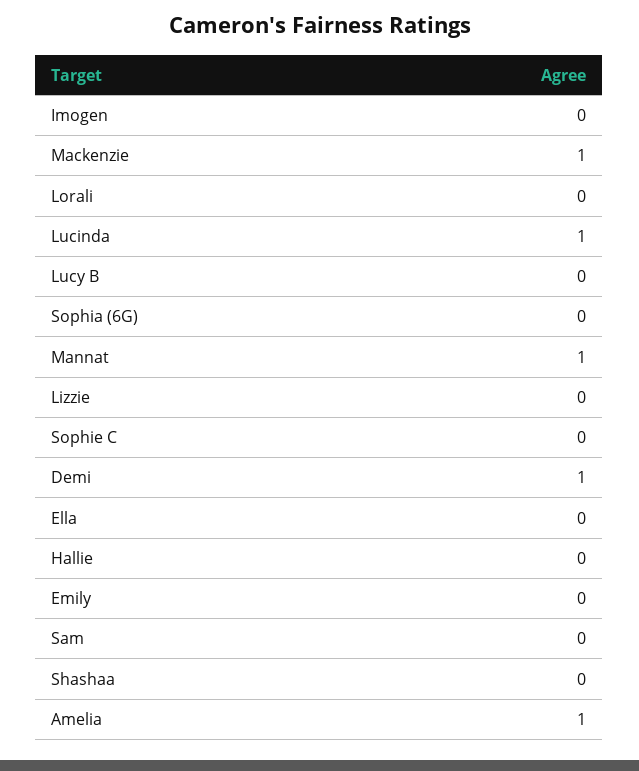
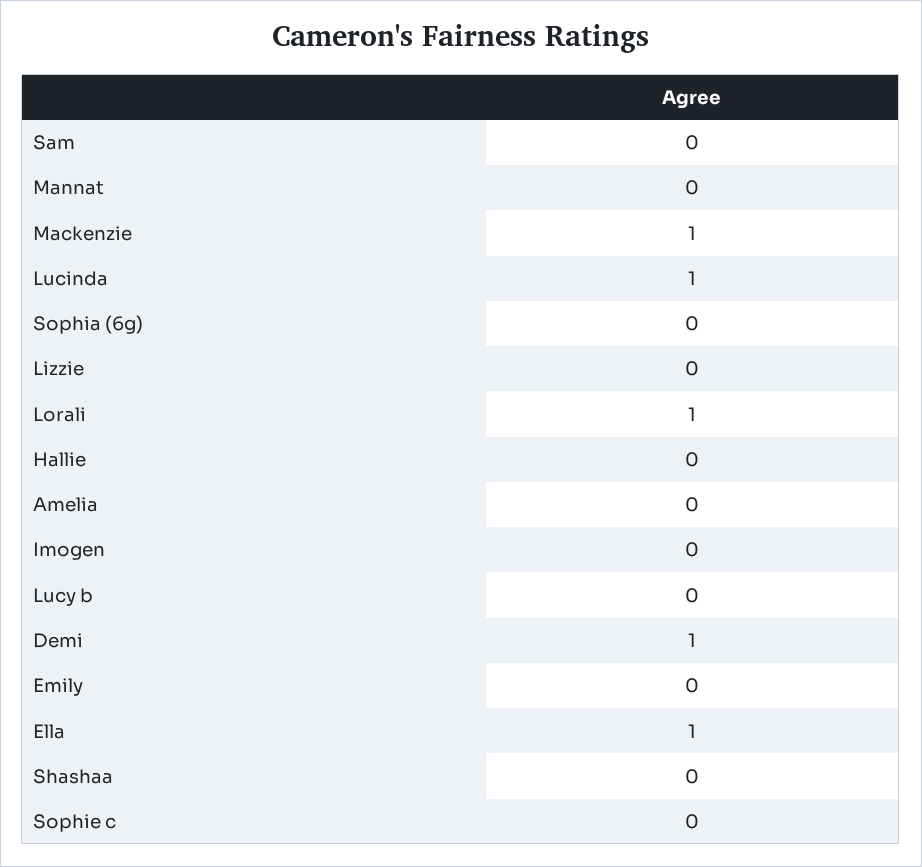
  {
    "Imogen": 0,
    "Mackenzie": 1,
-   "Lorali": 0,
+   "Lorali": 1,
    "Lucinda": 1,
    "Lucy B": 0,
    "Sophia (6G)": 0,
-   "Mannat": 1,
+   "Mannat": 0,
    "Lizzie": 0,
    "Sophie C": 0,
    "Demi": 1,
-   "Ella": 0,
+   "Ella": 1,
    "Hallie": 0,
    "Emily": 0,
    "Sam": 0,
    "Shashaa": 0,
-   "Amelia": 1
+   "Amelia": 0
  }

